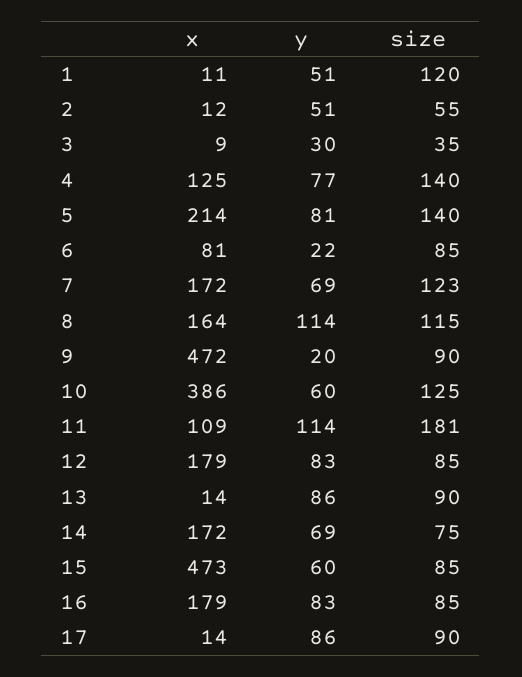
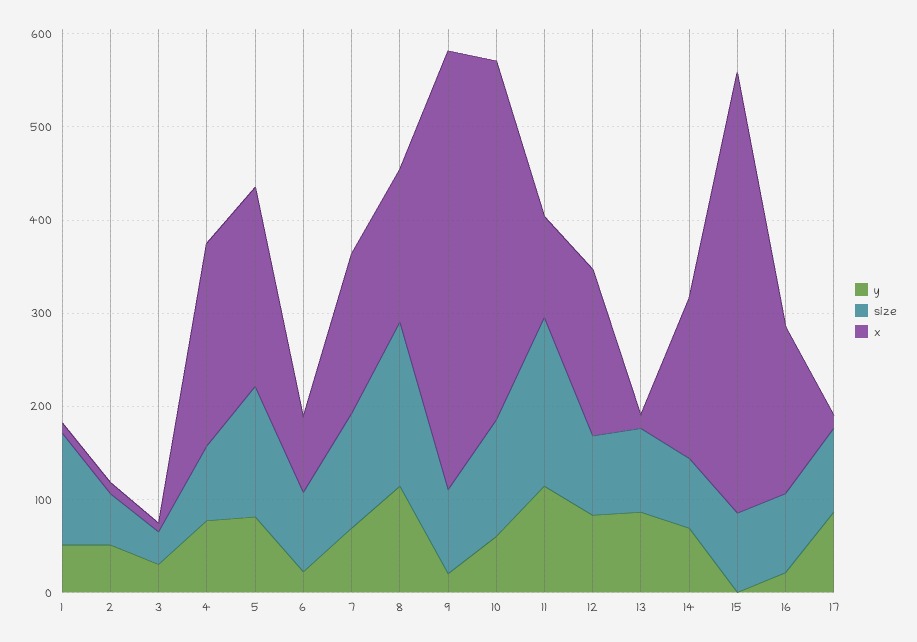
  {
    "x": {
      "1": 11,
      "2": 12,
      "3": 9,
-     "4": 125,
+     "4": 220,
      "5": 214,
      "6": 81,
      "7": 172,
      "8": 164,
      "9": 472,
      "10": 386,
      "11": 109,
      "12": 179,
      "13": 14,
      "14": 172,
      "15": 473,
      "16": 179,
      "17": 14
    },
    "y": {
      "1": 51,
      "2": 51,
      "3": 30,
      "4": 77,
      "5": 81,
      "6": 22,
      "7": 69,
      "8": 114,
      "9": 20,
      "10": 60,
      "11": 114,
      "12": 83,
      "13": 86,
      "14": 69,
-     "15": 60,
+     "15": 0,
-     "16": 83,
+     "16": 20,
      "17": 86
    },
    "size": {
      "1": 120,
      "2": 55,
      "3": 35,
-     "4": 140,
+     "4": 80,
      "5": 140,
      "6": 85,
      "7": 123,
-     "8": 115,
+     "8": 180,
      "9": 90,
      "10": 125,
      "11": 181,
      "12": 85,
      "13": 90,
      "14": 75,
      "15": 85,
      "16": 85,
      "17": 90
    }
  }

